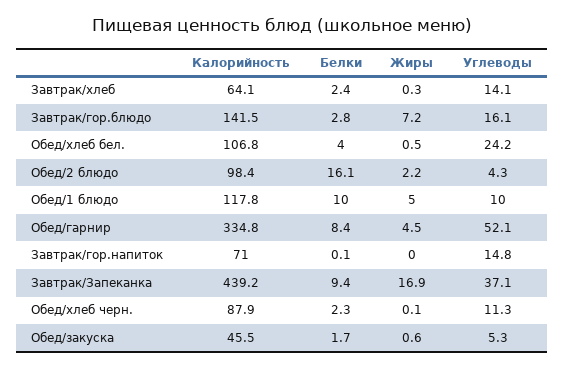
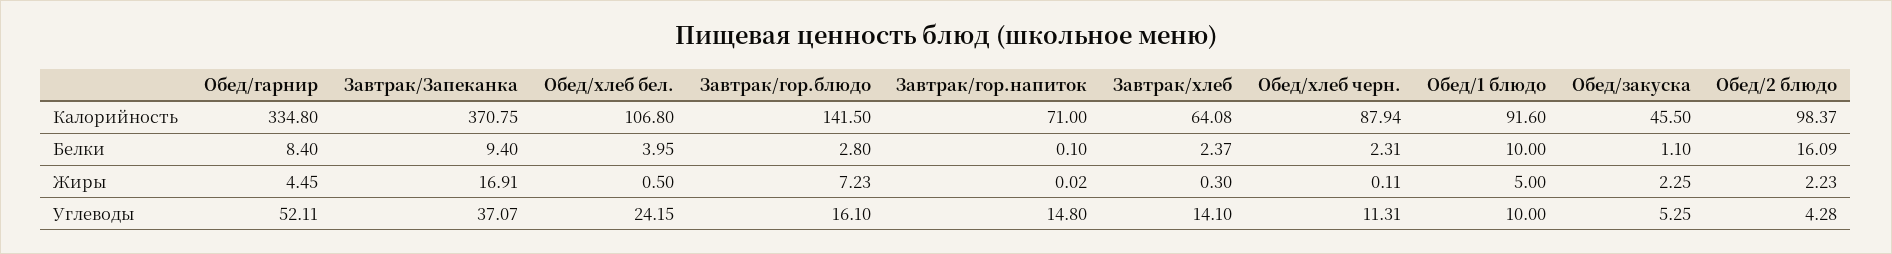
  {
    "Калорийность": {
      "Завтрак/хлеб": 64.08,
      "Завтрак/гор.блюдо": 141.5,
      "Обед/хлеб бел.": 106.8,
      "Обед/2 блюдо": 98.37,
-     "Обед/1 блюдо": 117.8,
+     "Обед/1 блюдо": 91.6,
      "Обед/гарнир": 334.8,
      "Завтрак/гор.напиток": 71,
-     "Завтрак/Запеканка": 439.2,
+     "Завтрак/Запеканка": 370.75,
      "Обед/хлеб черн.": 87.94,
      "Обед/закуска": 45.5
    },
    "Белки": {
      "Завтрак/хлеб": 2.37,
      "Завтрак/гор.блюдо": 2.8,
      "Обед/хлеб бел.": 3.95,
      "Обед/2 блюдо": 16.09,
      "Обед/1 блюдо": 10,
      "Обед/гарнир": 8.4,
      "Завтрак/гор.напиток": 0.1,
      "Завтрак/Запеканка": 9.4,
      "Обед/хлеб черн.": 2.31,
-     "Обед/закуска": 1.7
+     "Обед/закуска": 1.1
    },
    "Жиры": {
      "Завтрак/хлеб": 0.3,
      "Завтрак/гор.блюдо": 7.23,
      "Обед/хлеб бел.": 0.5,
      "Обед/2 блюдо": 2.23,
      "Обед/1 блюдо": 5,
      "Обед/гарнир": 4.45,
      "Завтрак/гор.напиток": 0.02,
      "Завтрак/Запеканка": 16.91,
      "Обед/хлеб черн.": 0.11,
-     "Обед/закуска": 0.6
+     "Обед/закуска": 2.25
    },
    "Углеводы": {
      "Завтрак/хлеб": 14.1,
      "Завтрак/гор.блюдо": 16.1,
      "Обед/хлеб бел.": 24.15,
      "Обед/2 блюдо": 4.28,
      "Обед/1 блюдо": 10,
      "Обед/гарнир": 52.11,
      "Завтрак/гор.напиток": 14.8,
      "Завтрак/Запеканка": 37.07,
      "Обед/хлеб черн.": 11.31,
      "Обед/закуска": 5.25
    }
  }

